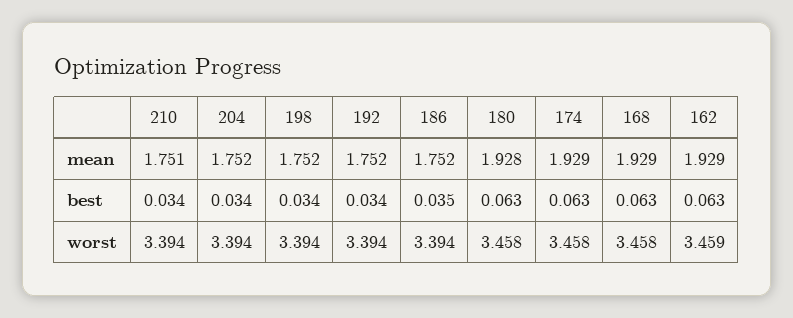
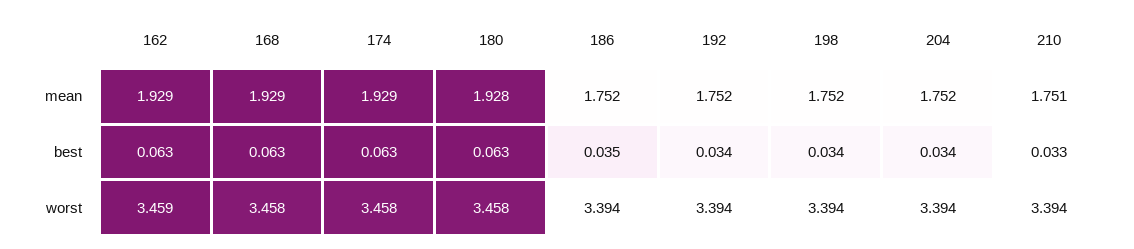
  {
    "210": {
      "mean": 1.751,
-     "best": 0.034,
+     "best": 0.033,
      "worst": 3.394
    },
    "204": {
      "mean": 1.752,
      "best": 0.034,
      "worst": 3.394
    },
    "198": {
      "mean": 1.752,
      "best": 0.034,
      "worst": 3.394
    },
    "192": {
      "mean": 1.752,
      "best": 0.034,
      "worst": 3.394
    },
    "186": {
      "mean": 1.752,
      "best": 0.035,
      "worst": 3.394
    },
    "180": {
      "mean": 1.928,
      "best": 0.063,
      "worst": 3.458
    },
    "174": {
      "mean": 1.929,
      "best": 0.063,
      "worst": 3.458
    },
    "168": {
      "mean": 1.929,
      "best": 0.063,
      "worst": 3.458
    },
    "162": {
      "mean": 1.929,
      "best": 0.063,
      "worst": 3.459
    }
  }

